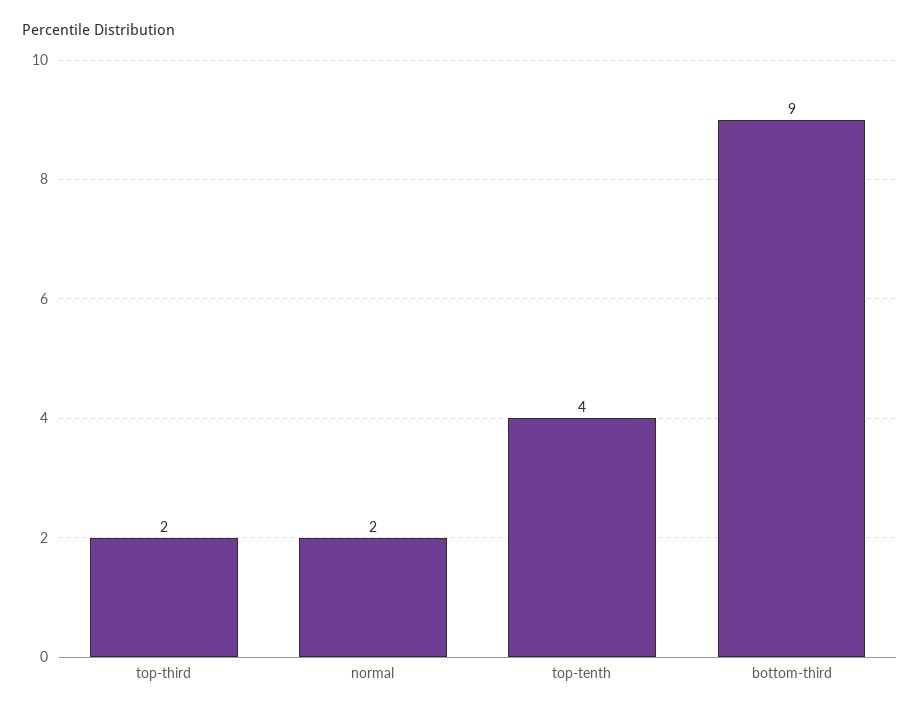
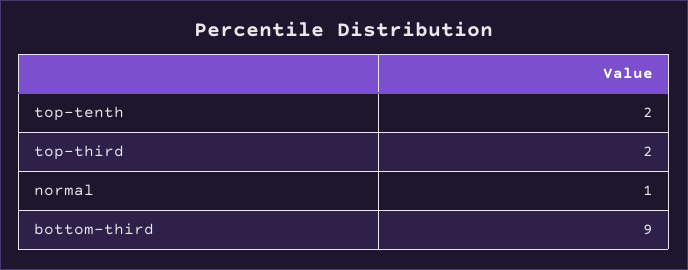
  {
    "top-third": 2,
-   "normal": 2,
+   "normal": 1,
-   "top-tenth": 4,
+   "top-tenth": 2,
    "bottom-third": 9
  }

